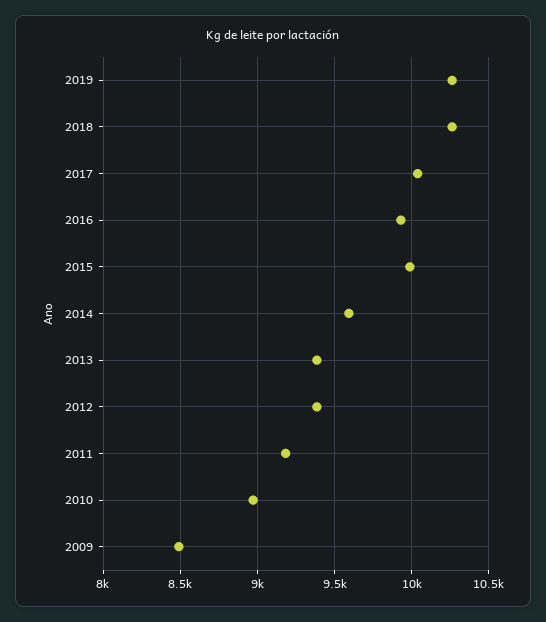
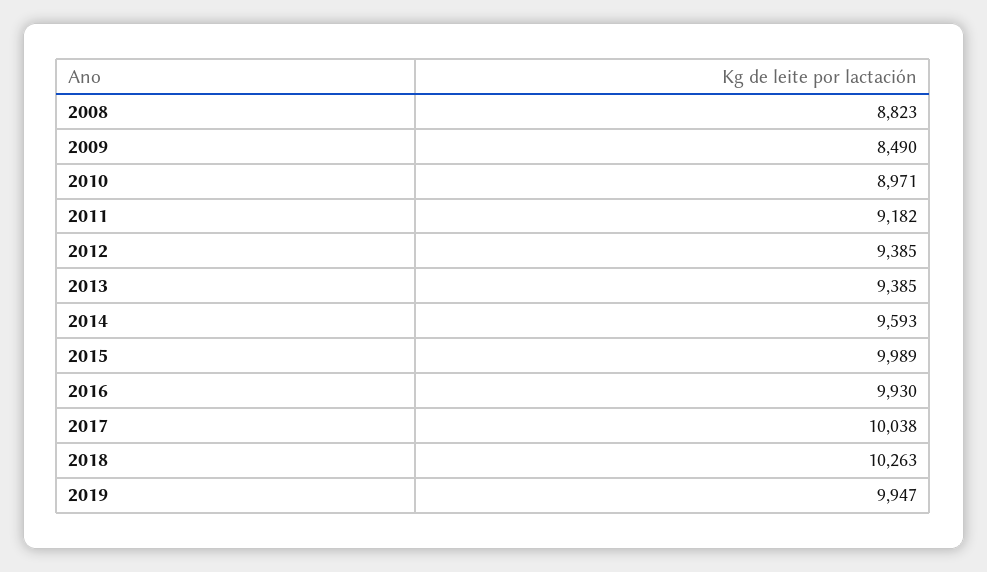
  {
-   "2019": 10250,
+   "2019": 9947,
    "2018": 10263,
    "2017": 10038,
    "2016": 9930,
    "2015": 9989,
    "2014": 9593,
    "2013": 9385,
    "2012": 9385,
    "2011": 9182,
    "2010": 8971,
-   "2009": 8490
+   "2009": 8490,
+   "2008": 8823
  }

